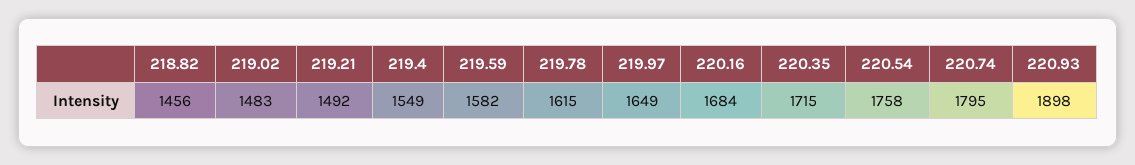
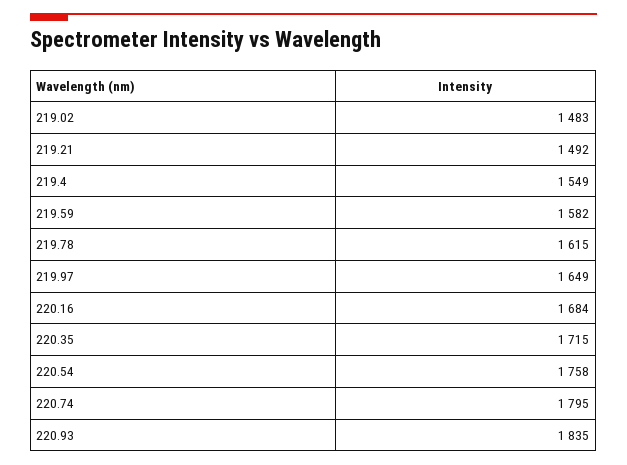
  {
-   "218.82": 1456,
    "219.02": 1483,
    "219.21": 1492,
    "219.4": 1549,
    "219.59": 1582,
    "219.78": 1615,
    "219.97": 1649,
    "220.16": 1684,
    "220.35": 1715,
    "220.54": 1758,
    "220.74": 1795,
-   "220.93": 1898
+   "220.93": 1835
  }

